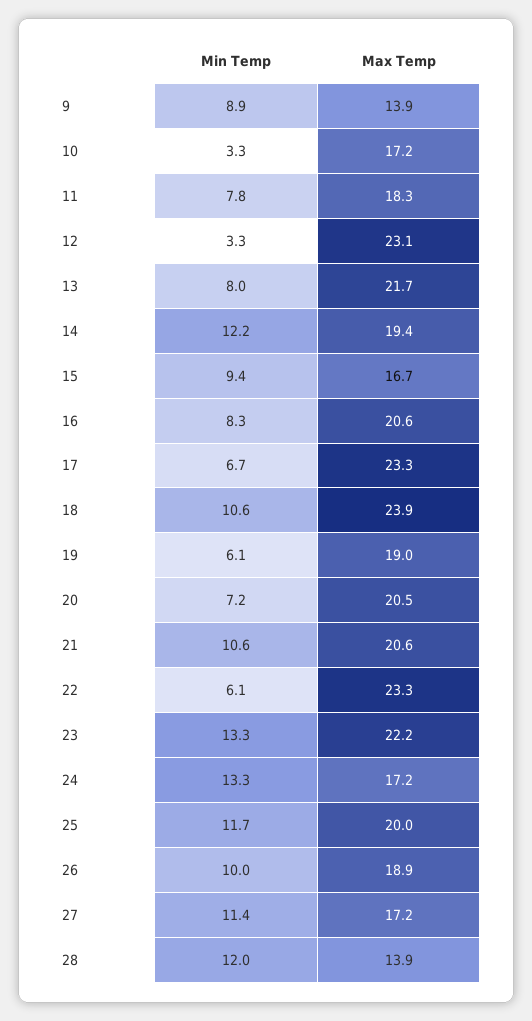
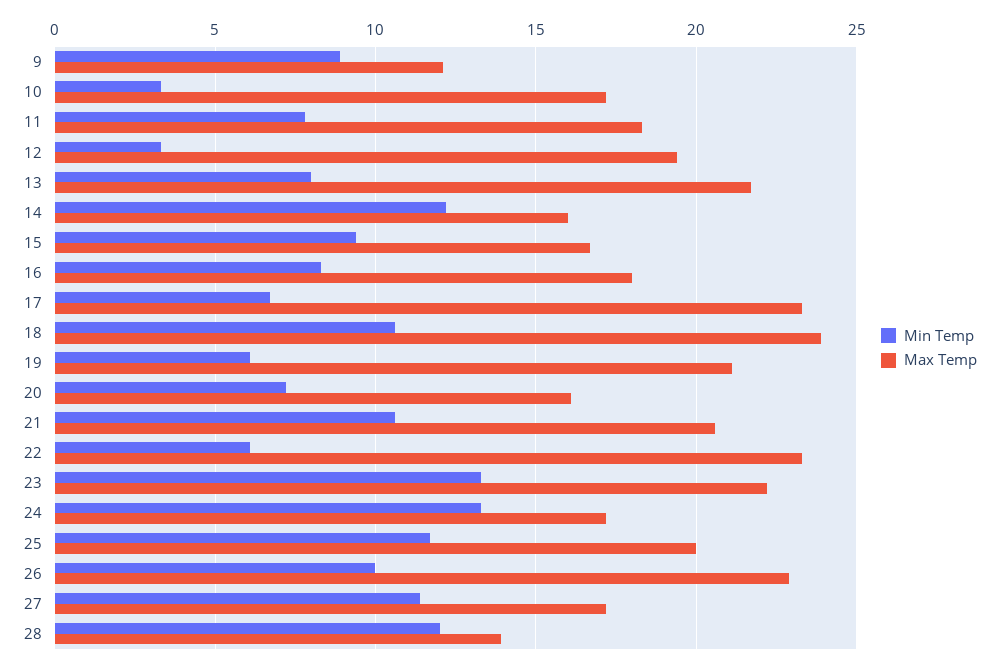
  {
    "Min Temp": {
      "9": 8.9,
      "10": 3.3,
      "11": 7.8,
      "12": 3.3,
      "13": 8,
      "14": 12.2,
      "15": 9.4,
      "16": 8.3,
      "17": 6.7,
      "18": 10.6,
      "19": 6.1,
      "20": 7.2,
      "21": 10.6,
      "22": 6.1,
      "23": 13.3,
      "24": 13.3,
      "25": 11.7,
      "26": 10,
      "27": 11.4,
      "28": 12
    },
    "Max Temp": {
-     "9": 13.9,
+     "9": 12,
      "10": 17.2,
      "11": 18.3,
-     "12": 23.1,
+     "12": 19.5,
      "13": 21.7,
-     "14": 19.4,
+     "14": 16,
      "15": 16.7,
-     "16": 20.6,
+     "16": 18,
      "17": 23.3,
      "18": 23.9,
-     "19": 19,
+     "19": 21,
-     "20": 20.5,
+     "20": 16,
      "21": 20.6,
      "22": 23.3,
      "23": 22.2,
      "24": 17.2,
      "25": 20,
-     "26": 18.9,
+     "26": 23,
      "27": 17.2,
      "28": 13.9
    }
  }

